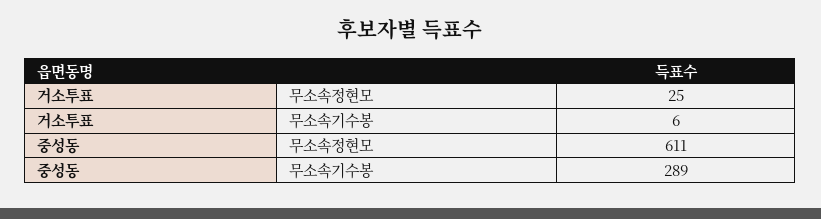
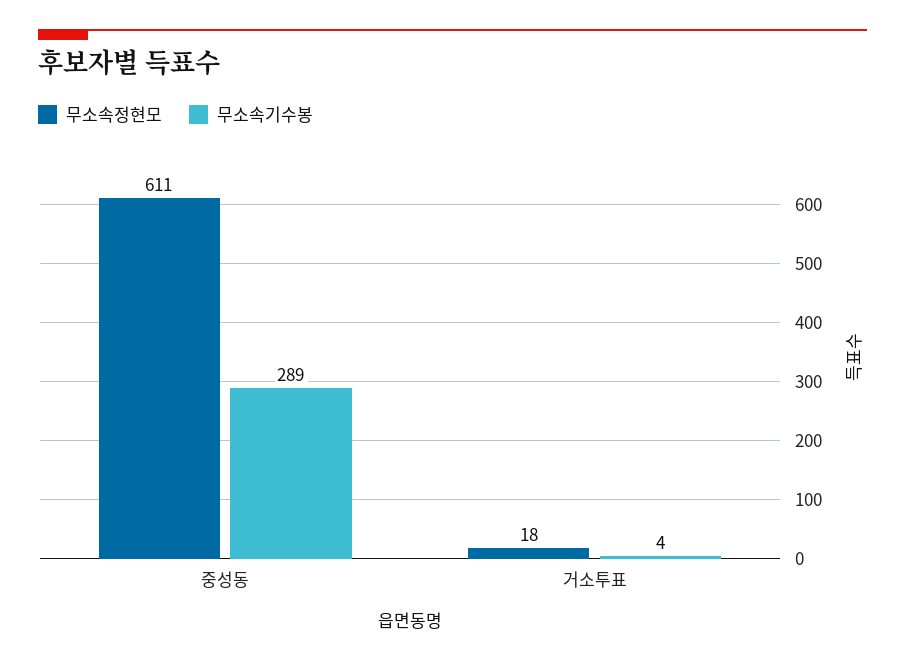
  {
    "무소속정현모": {
-     "거소투표": 25,
+     "거소투표": 18,
      "중성동": 611
    },
    "무소속기수봉": {
-     "거소투표": 6,
+     "거소투표": 4,
      "중성동": 289
    }
  }

